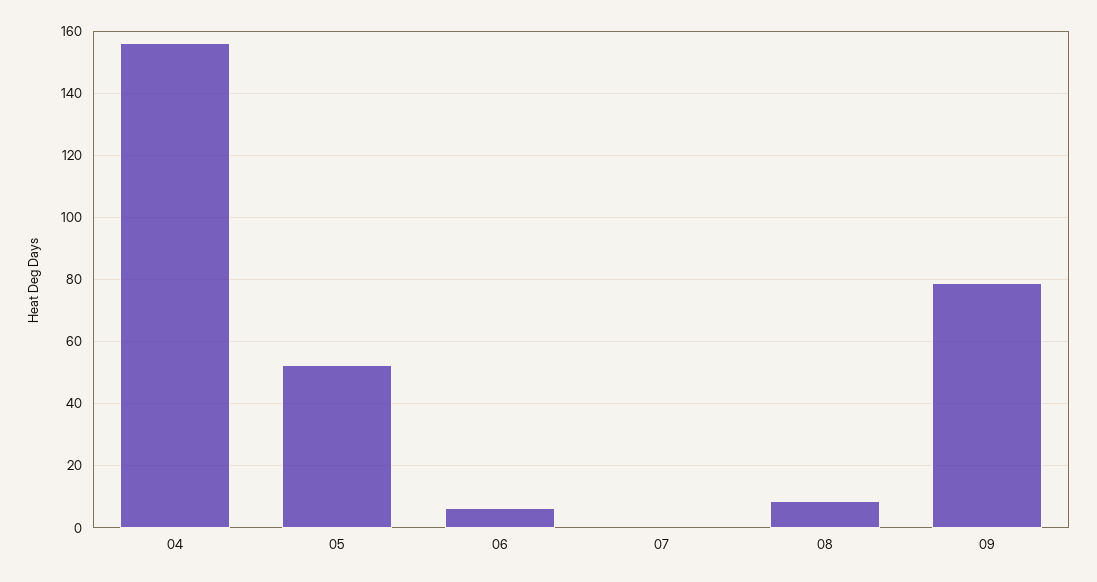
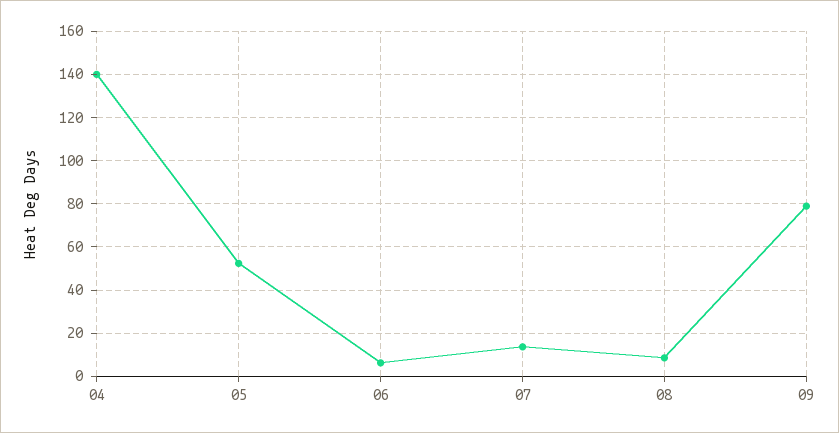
  {
-   "04": 156,
+   "04": 140,
    "05": 52,
    "06": 6,
-   "07": 0,
+   "07": 15,
    "08": 8,
    "09": 78
  }

